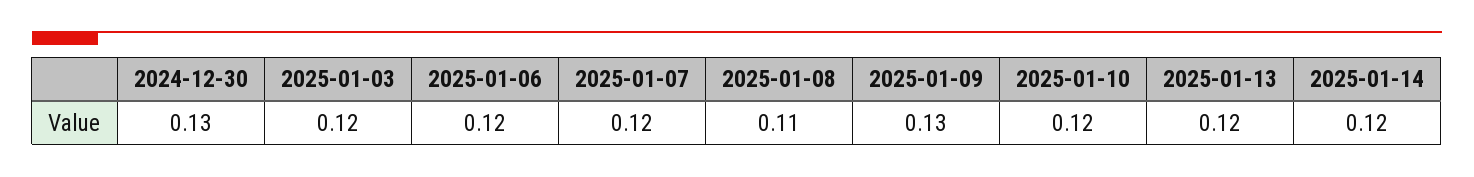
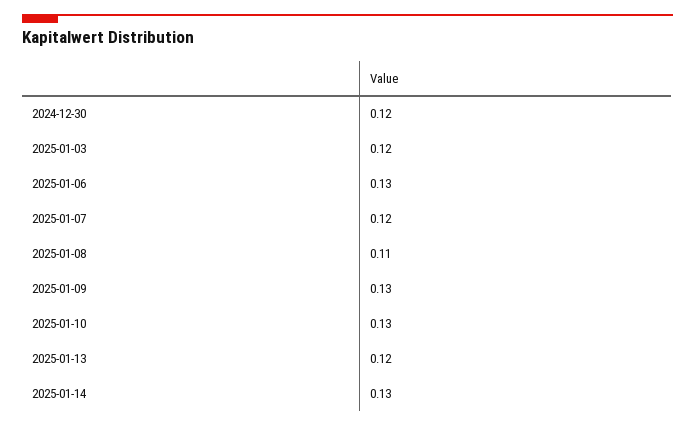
  {
-   "2024-12-30": 0.13,
+   "2024-12-30": 0.12,
    "2025-01-03": 0.12,
-   "2025-01-06": 0.12,
+   "2025-01-06": 0.13,
    "2025-01-07": 0.12,
    "2025-01-08": 0.11,
    "2025-01-09": 0.13,
-   "2025-01-10": 0.12,
+   "2025-01-10": 0.13,
    "2025-01-13": 0.12,
-   "2025-01-14": 0.12
+   "2025-01-14": 0.13
  }

